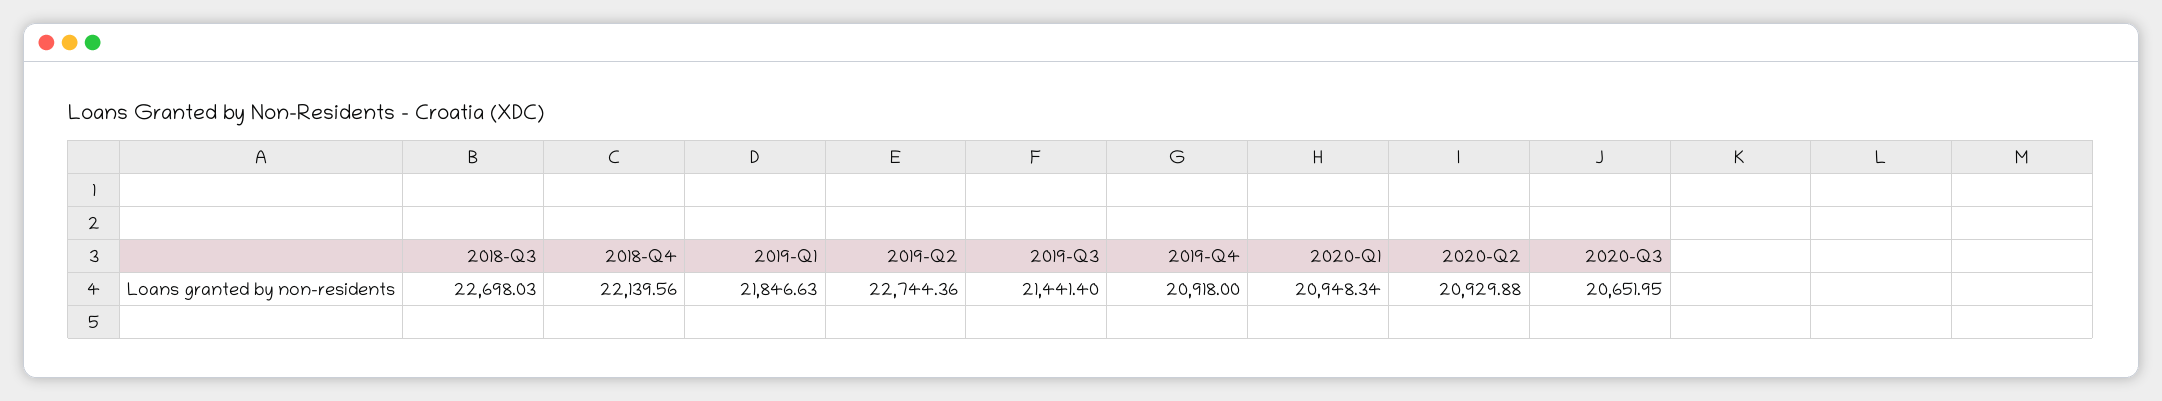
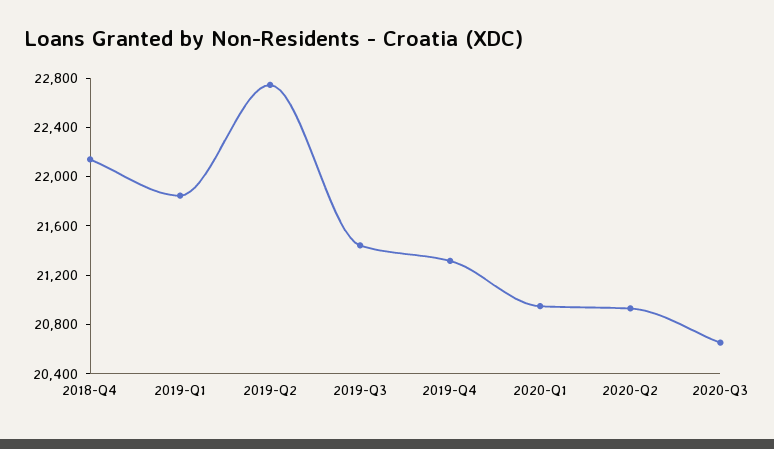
  {
-   "2018-Q3": 22698.03,
    "2018-Q4": 22139.56,
    "2019-Q1": 21846.63,
    "2019-Q2": 22744.36,
    "2019-Q3": 21441.4,
-   "2019-Q4": 20918,
+   "2019-Q4": 21300,
    "2020-Q1": 20948.34,
    "2020-Q2": 20929.88,
    "2020-Q3": 20651.95
  }

